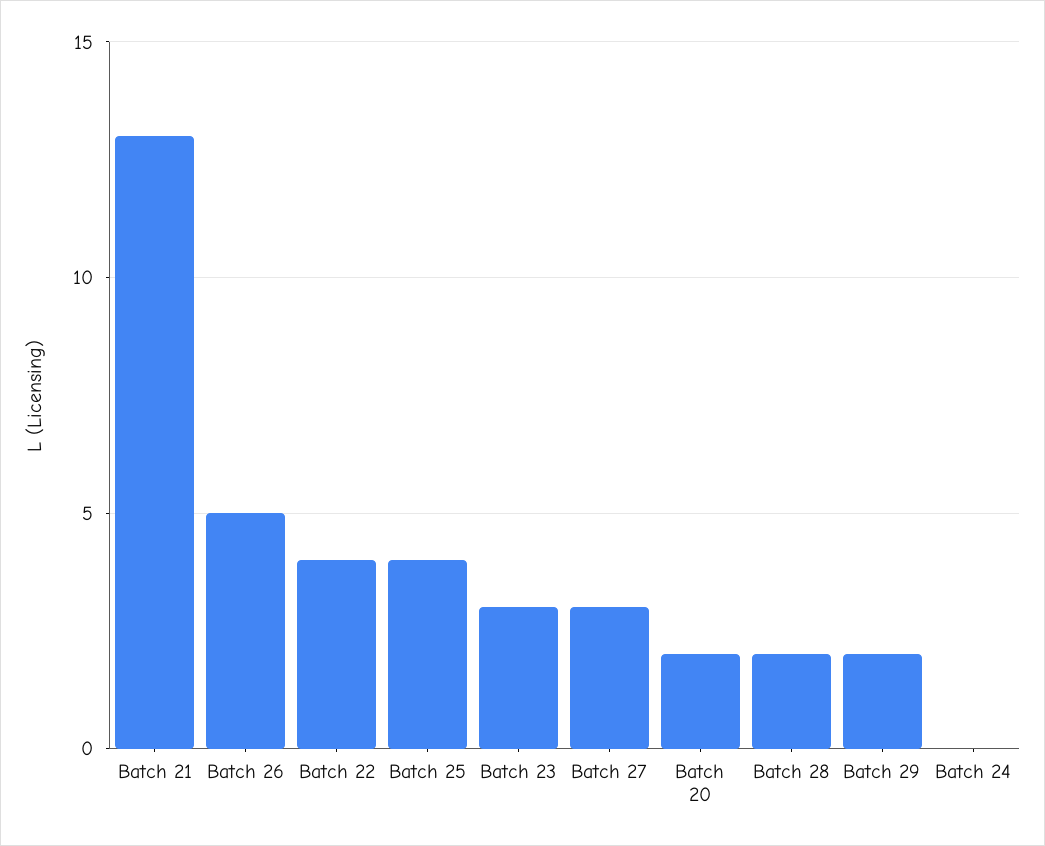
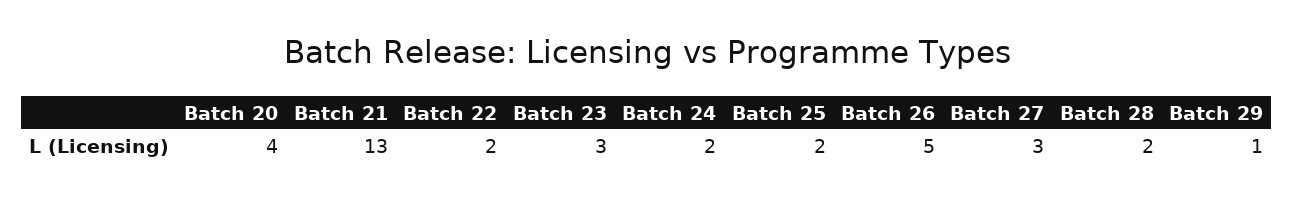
  {
    "Batch 21": 13,
    "Batch 26": 5,
-   "Batch 22": 4,
+   "Batch 22": 2,
-   "Batch 25": 4,
+   "Batch 25": 2,
    "Batch 23": 3,
    "Batch 27": 3,
-   "Batch 20": 2,
+   "Batch 20": 4,
    "Batch 28": 2,
-   "Batch 29": 2,
+   "Batch 29": 1,
-   "Batch 24": 0
+   "Batch 24": 2
  }

